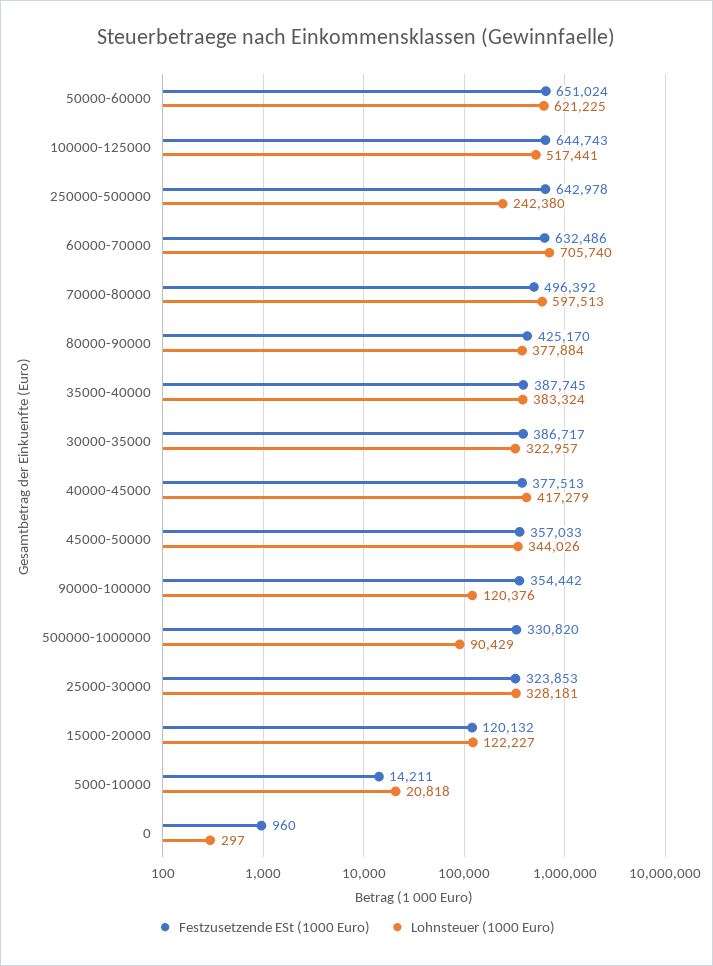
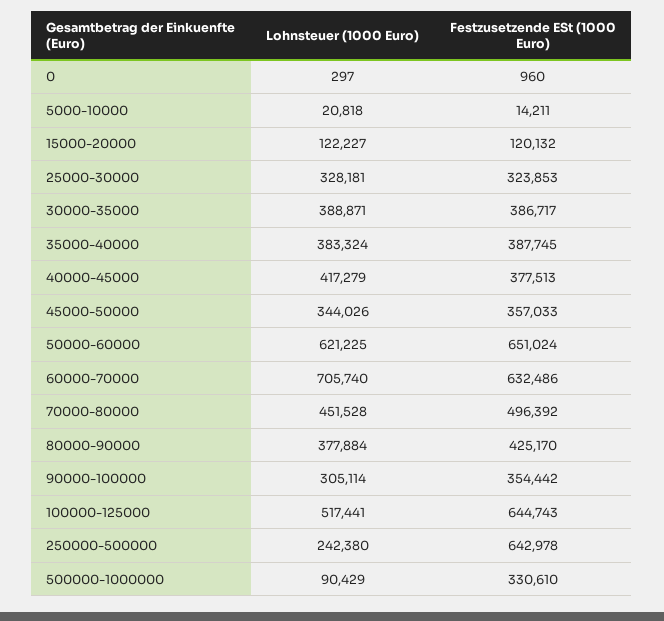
  {
    "Festzusetzende ESt (1000 Euro)": {
      "50000-60000": 651024,
      "100000-125000": 644743,
      "250000-500000": 642978,
      "60000-70000": 632486,
      "70000-80000": 496392,
      "80000-90000": 425170,
      "35000-40000": 387745,
      "30000-35000": 386717,
      "40000-45000": 377513,
      "45000-50000": 357033,
      "90000-100000": 354442,
-     "500000-1000000": 330820,
+     "500000-1000000": 330610,
      "25000-30000": 323853,
      "15000-20000": 120132,
      "5000-10000": 14211,
      "0": 960
    },
    "Lohnsteuer (1000 Euro)": {
      "50000-60000": 621225,
      "100000-125000": 517441,
      "250000-500000": 242380,
      "60000-70000": 705740,
-     "70000-80000": 597513,
+     "70000-80000": 451528,
      "80000-90000": 377884,
      "35000-40000": 383324,
-     "30000-35000": 322957,
+     "30000-35000": 388871,
      "40000-45000": 417279,
      "45000-50000": 344026,
-     "90000-100000": 120376,
+     "90000-100000": 305114,
      "500000-1000000": 90429,
      "25000-30000": 328181,
      "15000-20000": 122227,
      "5000-10000": 20818,
      "0": 297
    }
  }

